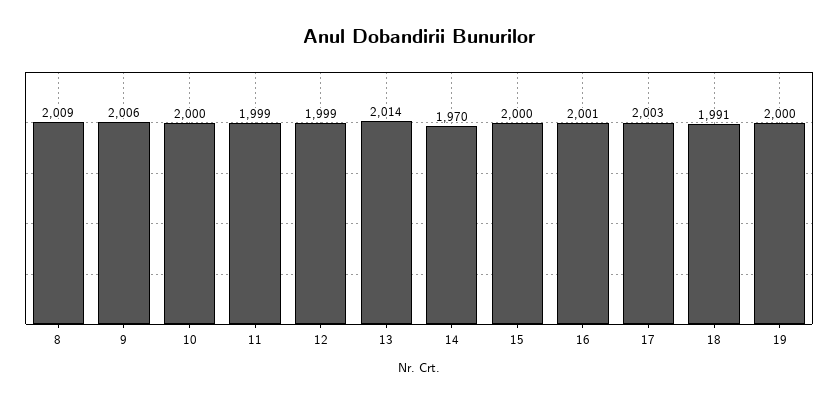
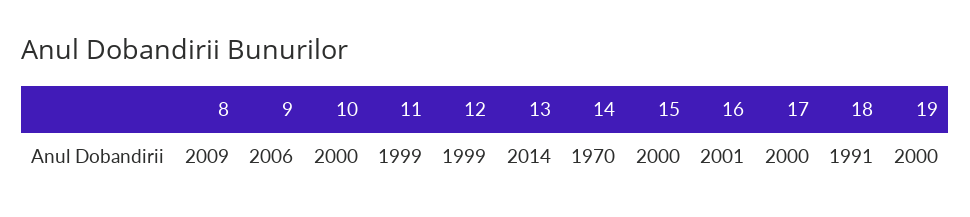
  {
    "8": 2009,
    "9": 2006,
    "10": 2000,
    "11": 1999,
    "12": 1999,
    "13": 2014,
    "14": 1970,
    "15": 2000,
    "16": 2001,
-   "17": 2003,
+   "17": 2000,
    "18": 1991,
    "19": 2000
  }

